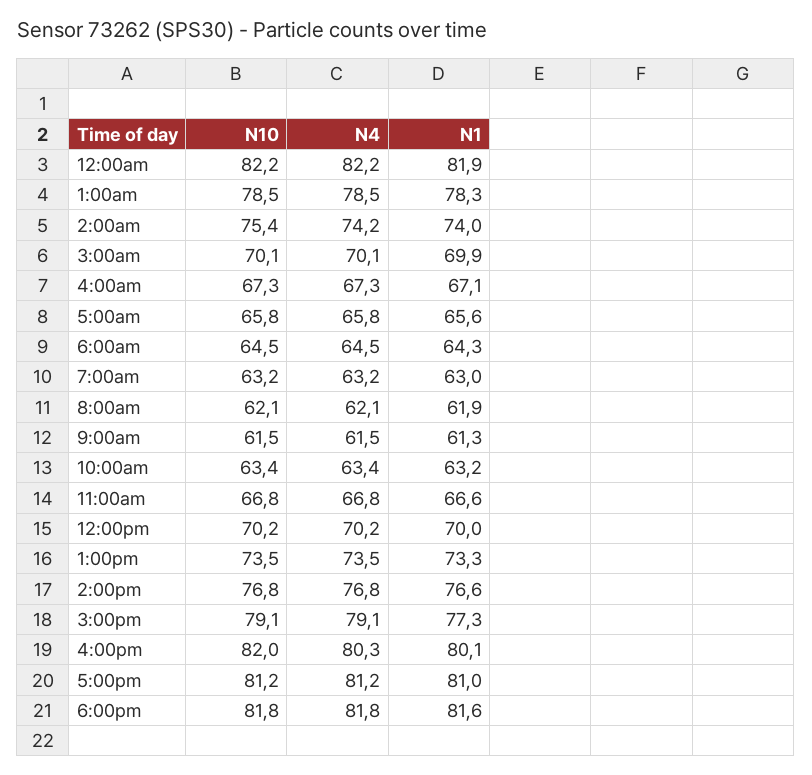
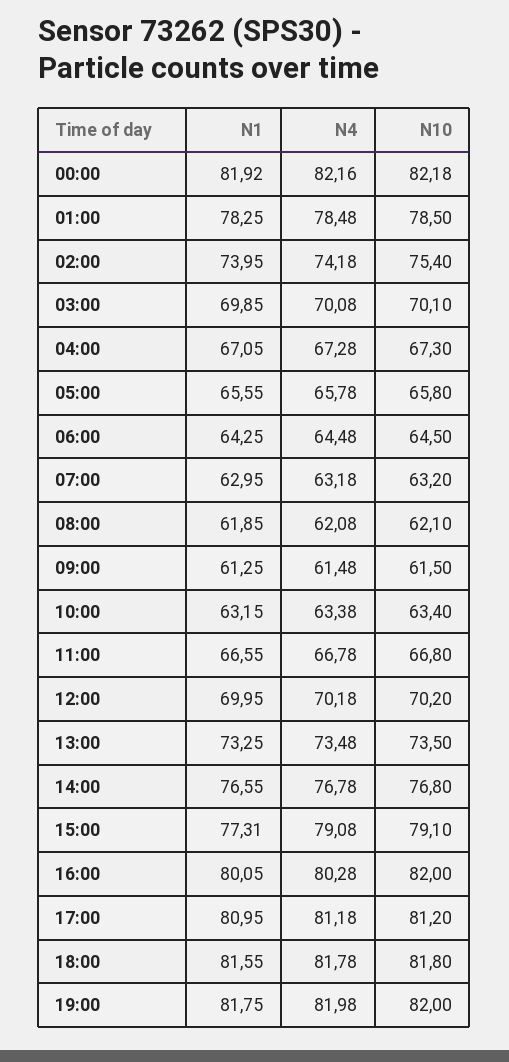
  {
    "N10": {
      "12:00am": 82.18,
      "1:00am": 78.5,
      "2:00am": 75.4,
      "3:00am": 70.1,
      "4:00am": 67.3,
      "5:00am": 65.8,
      "6:00am": 64.5,
      "7:00am": 63.2,
      "8:00am": 62.1,
      "9:00am": 61.5,
      "10:00am": 63.4,
      "11:00am": 66.8,
      "12:00pm": 70.2,
      "1:00pm": 73.5,
      "2:00pm": 76.8,
      "3:00pm": 79.1,
      "4:00pm": 82,
      "5:00pm": 81.2,
-     "6:00pm": 81.8
+     "6:00pm": 81.8,
+     "19:00": 82
    },
    "N4": {
      "12:00am": 82.16,
      "1:00am": 78.48,
      "2:00am": 74.18,
      "3:00am": 70.08,
      "4:00am": 67.28,
      "5:00am": 65.78,
      "6:00am": 64.48,
      "7:00am": 63.18,
      "8:00am": 62.08,
      "9:00am": 61.48,
      "10:00am": 63.38,
      "11:00am": 66.78,
      "12:00pm": 70.18,
      "1:00pm": 73.48,
      "2:00pm": 76.78,
      "3:00pm": 79.08,
      "4:00pm": 80.28,
      "5:00pm": 81.18,
-     "6:00pm": 81.78
+     "6:00pm": 81.78,
+     "19:00": 81.98
    },
    "N1": {
      "12:00am": 81.92,
      "1:00am": 78.25,
      "2:00am": 73.95,
      "3:00am": 69.85,
      "4:00am": 67.05,
      "5:00am": 65.55,
      "6:00am": 64.25,
      "7:00am": 62.95,
      "8:00am": 61.85,
      "9:00am": 61.25,
      "10:00am": 63.15,
      "11:00am": 66.55,
      "12:00pm": 69.95,
      "1:00pm": 73.25,
      "2:00pm": 76.55,
      "3:00pm": 77.31,
      "4:00pm": 80.05,
      "5:00pm": 80.95,
-     "6:00pm": 81.55
+     "6:00pm": 81.55,
+     "19:00": 81.75
    }
  }

